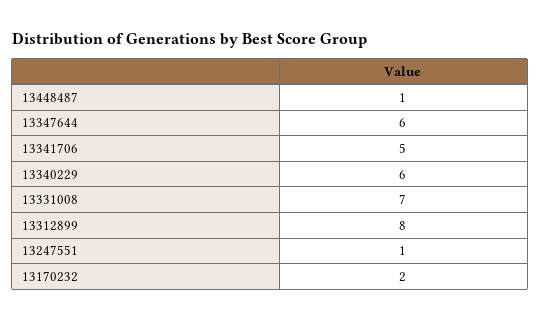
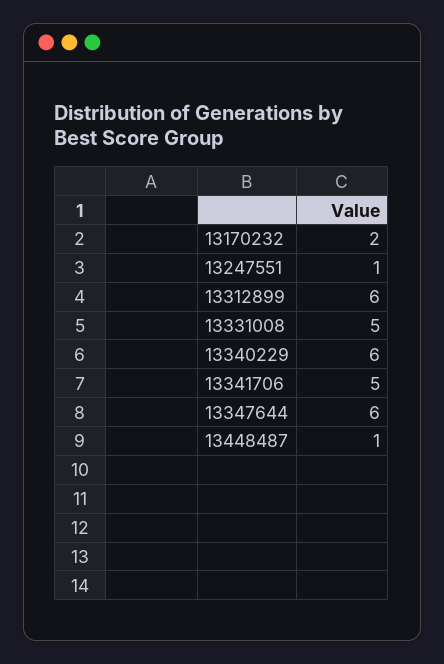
  {
    "13448487": 1,
    "13347644": 6,
    "13341706": 5,
    "13340229": 6,
-   "13331008": 7,
+   "13331008": 5,
-   "13312899": 8,
+   "13312899": 6,
    "13247551": 1,
    "13170232": 2
  }

